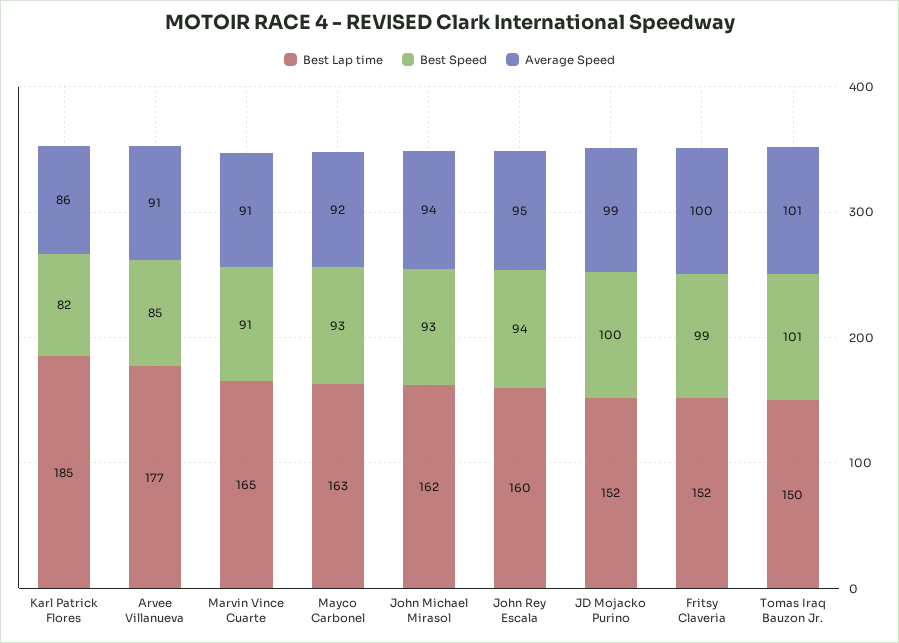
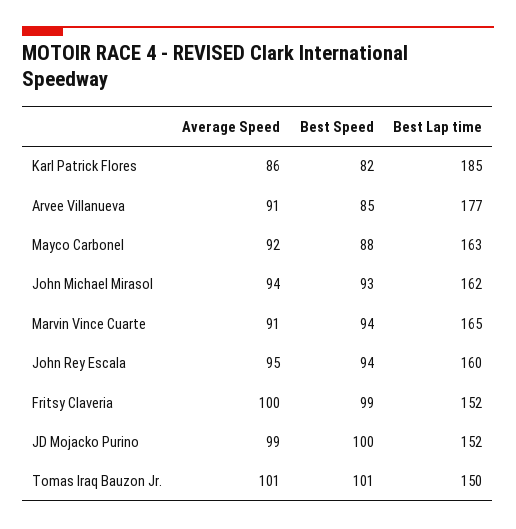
  {
    "Best Lap time": {
      "Karl Patrick Flores": 185,
      "Arvee Villanueva": 177,
      "Marvin Vince Cuarte": 165,
      "Mayco Carbonel": 163,
      "John Michael Mirasol": 162,
      "John Rey Escala": 160,
      "JD Mojacko Purino": 152,
      "Fritsy Claveria": 152,
      "Tomas Iraq Bauzon Jr.": 150
    },
    "Best Speed": {
      "Karl Patrick Flores": 82,
      "Arvee Villanueva": 85,
-     "Marvin Vince Cuarte": 91,
+     "Marvin Vince Cuarte": 94,
-     "Mayco Carbonel": 93,
+     "Mayco Carbonel": 88,
      "John Michael Mirasol": 93,
      "John Rey Escala": 94,
      "JD Mojacko Purino": 100,
      "Fritsy Claveria": 99,
      "Tomas Iraq Bauzon Jr.": 101
    },
    "Average Speed": {
      "Karl Patrick Flores": 86,
      "Arvee Villanueva": 91,
      "Marvin Vince Cuarte": 91,
      "Mayco Carbonel": 92,
      "John Michael Mirasol": 94,
      "John Rey Escala": 95,
      "JD Mojacko Purino": 99,
      "Fritsy Claveria": 100,
      "Tomas Iraq Bauzon Jr.": 101
    }
  }

